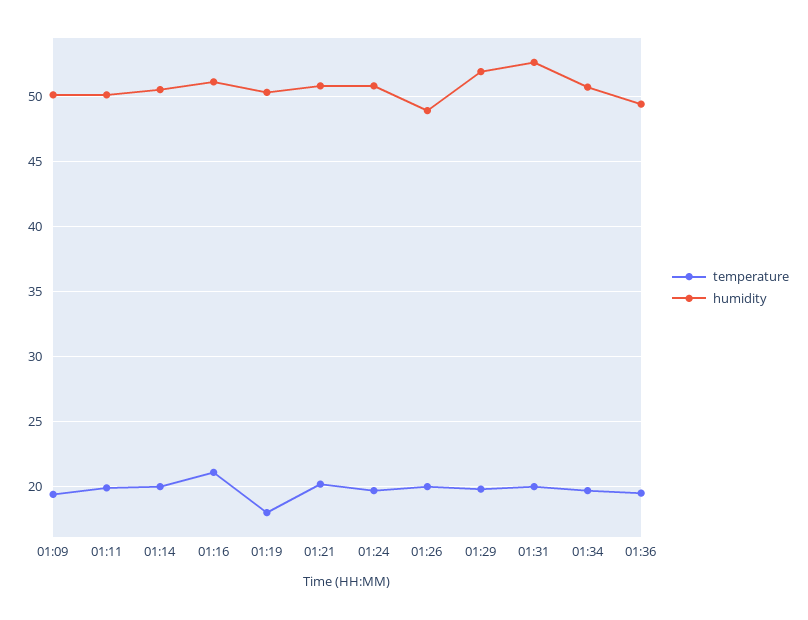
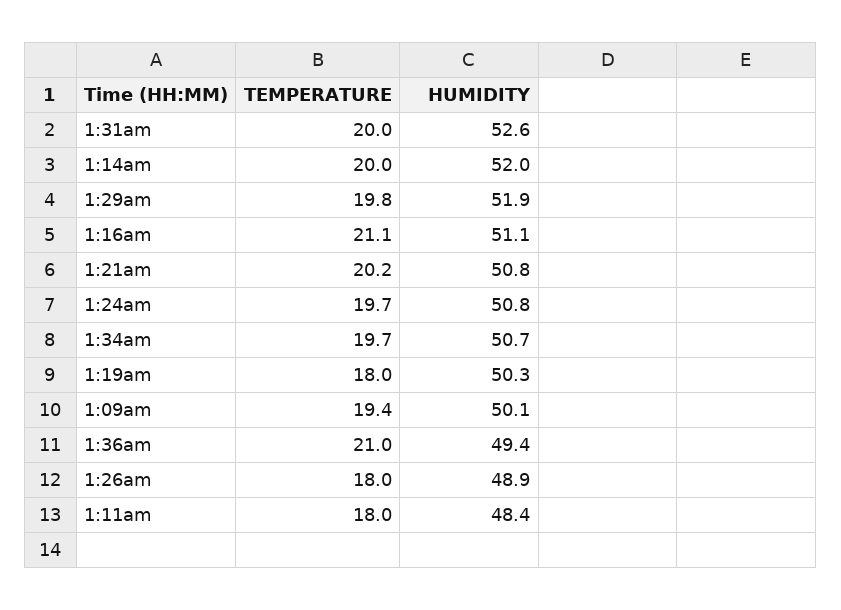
  {
    "temperature": {
      "01:09": 19.4,
-     "01:11": 20,
+     "01:11": 18,
      "01:14": 20,
      "01:16": 21.1,
      "01:19": 18,
      "01:21": 20.2,
      "01:24": 19.7,
-     "01:26": 20,
+     "01:26": 18,
      "01:29": 19.8,
      "01:31": 20,
      "01:34": 19.7,
-     "01:36": 19.5
+     "01:36": 21
    },
    "humidity": {
      "01:09": 50.1,
-     "01:11": 50,
+     "01:11": 48.4,
-     "01:14": 50.5,
+     "01:14": 52,
      "01:16": 51.1,
      "01:19": 50.3,
      "01:21": 50.8,
      "01:24": 50.8,
      "01:26": 48.9,
      "01:29": 51.9,
      "01:31": 52.6,
      "01:34": 50.7,
      "01:36": 49.4
    }
  }

